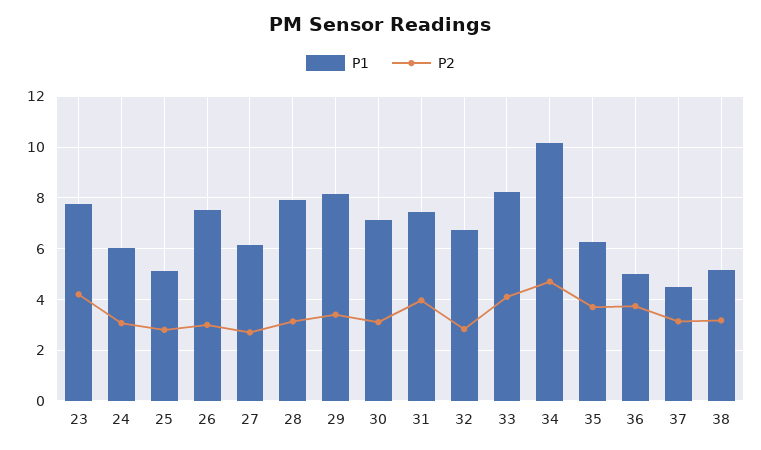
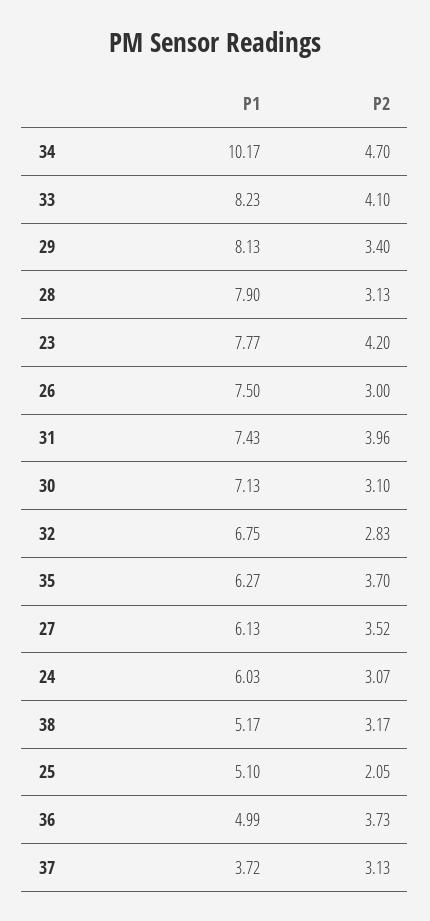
  {
    "P1": {
      "23": 7.77,
      "24": 6.03,
      "25": 5.1,
      "26": 7.5,
      "27": 6.13,
      "28": 7.9,
      "29": 8.13,
      "30": 7.13,
      "31": 7.43,
      "32": 6.75,
      "33": 8.23,
      "34": 10.17,
      "35": 6.27,
      "36": 4.99,
-     "37": 4.5,
+     "37": 3.72,
      "38": 5.17
    },
    "P2": {
      "23": 4.2,
      "24": 3.07,
-     "25": 2.75,
+     "25": 2.05,
      "26": 3,
-     "27": 2.75,
+     "27": 3.52,
      "28": 3.13,
      "29": 3.4,
      "30": 3.1,
      "31": 3.96,
      "32": 2.83,
      "33": 4.1,
      "34": 4.7,
      "35": 3.7,
      "36": 3.73,
      "37": 3.13,
      "38": 3.17
    }
  }

